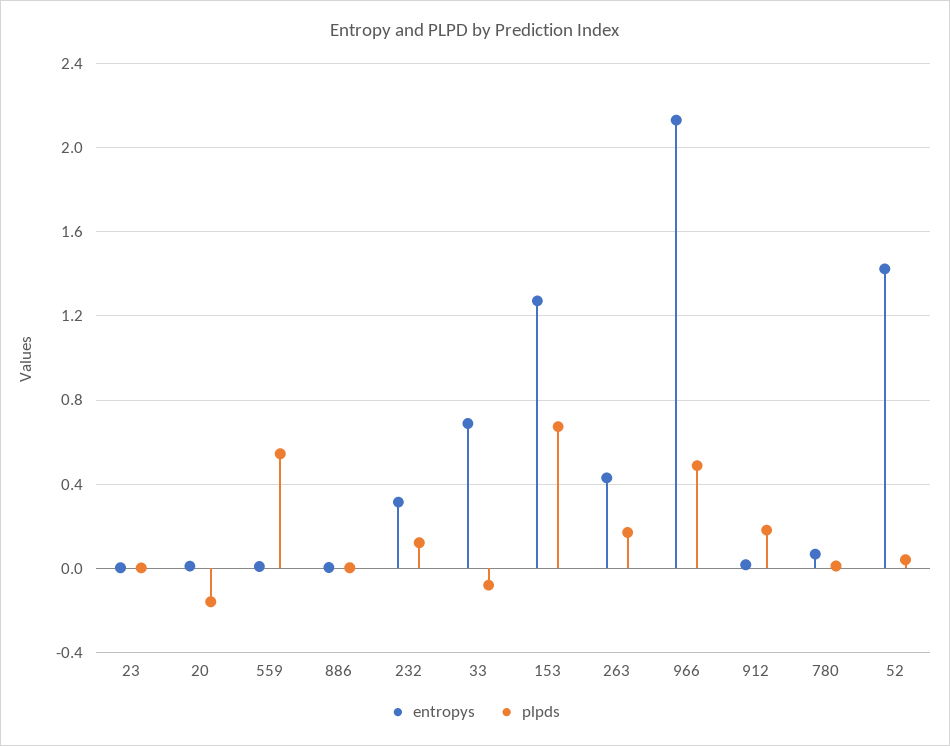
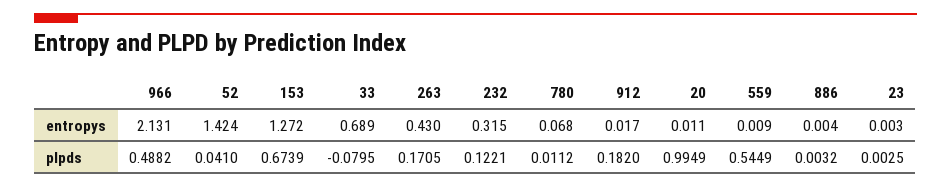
  {
    "entropys": {
      "23": 0.003,
      "20": 0.011,
      "559": 0.009,
      "886": 0.004,
      "232": 0.315,
      "33": 0.689,
      "153": 1.272,
      "263": 0.43,
      "966": 2.131,
      "912": 0.017,
      "780": 0.068,
      "52": 1.424
    },
    "plpds": {
      "23": 0.0025,
-     "20": -0.15,
+     "20": 0.9949,
      "559": 0.5449,
      "886": 0.0032,
      "232": 0.1221,
      "33": -0.0795,
      "153": 0.6739,
      "263": 0.1705,
      "966": 0.4882,
      "912": 0.182,
      "780": 0.0112,
      "52": 0.041
    }
  }

